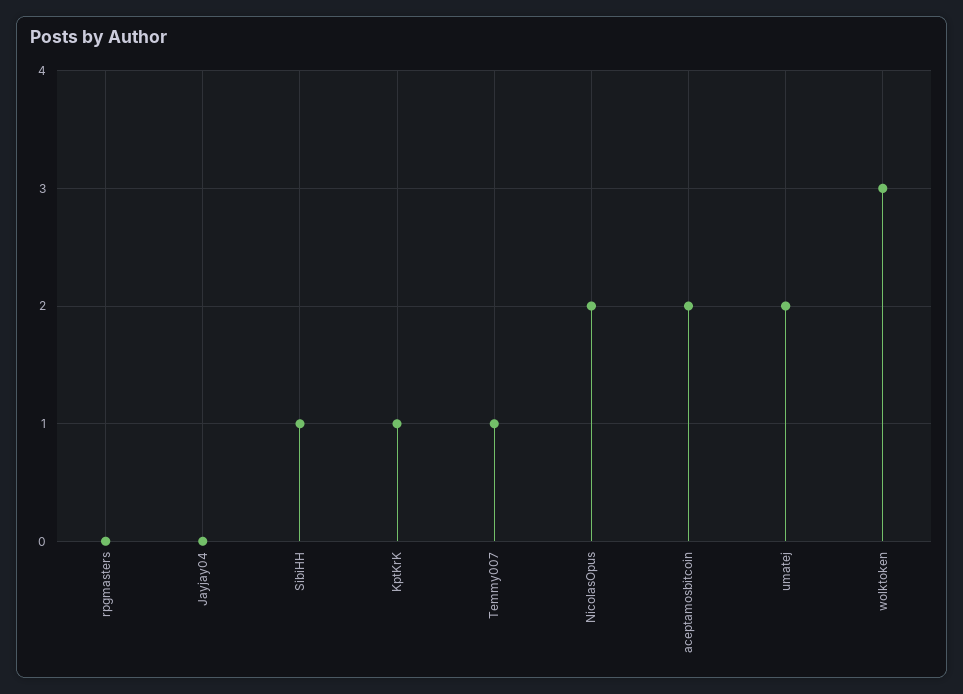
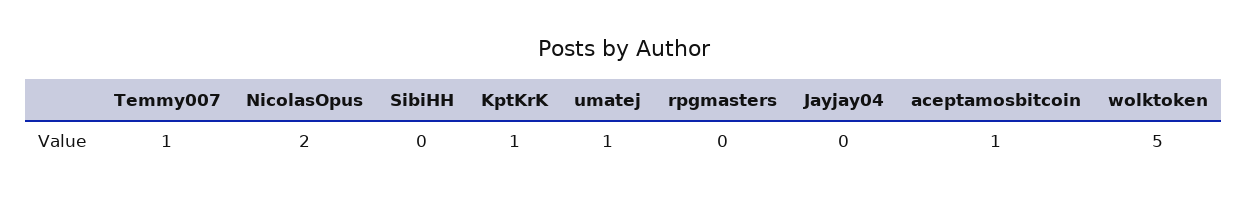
  {
    "rpgmasters": 0,
    "Jayjay04": 0,
-   "SibiHH": 1,
+   "SibiHH": 0,
    "KptKrK": 1,
    "Temmy007": 1,
    "NicolasOpus": 2,
-   "aceptamosbitcoin": 2,
+   "aceptamosbitcoin": 1,
-   "umatej": 2,
+   "umatej": 1,
-   "wolktoken": 3
+   "wolktoken": 5
  }

